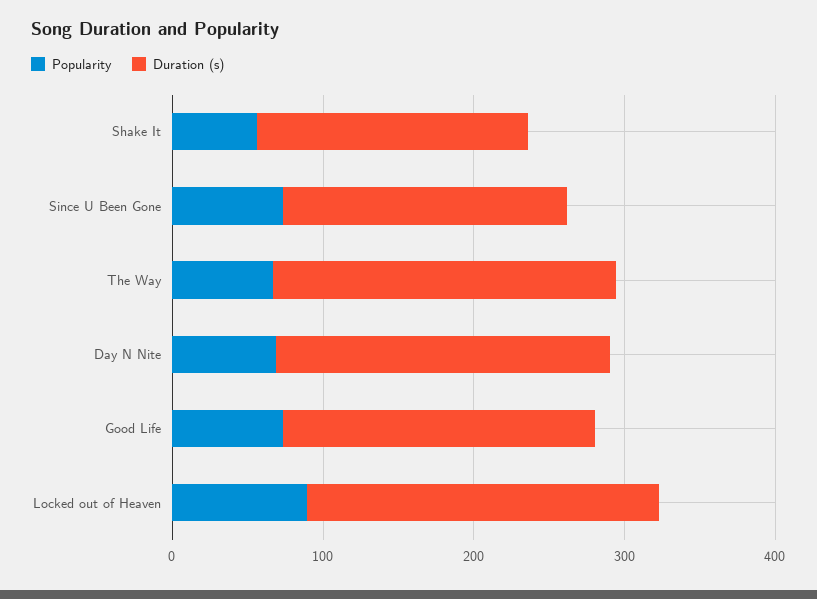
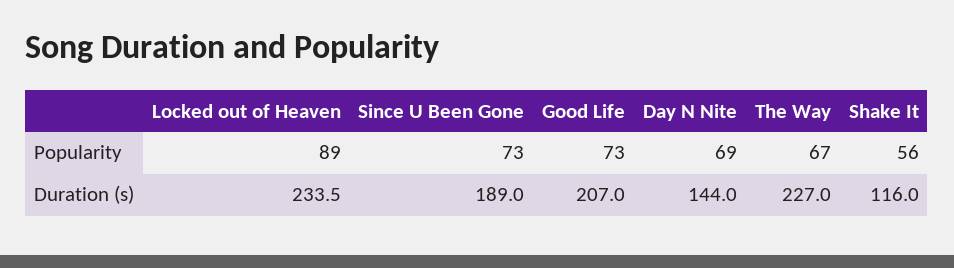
  {
    "Popularity": {
      "Shake It": 56,
      "Since U Been Gone": 73,
      "The Way": 67,
      "Day N Nite": 69,
      "Good Life": 73,
      "Locked out of Heaven": 89
    },
    "Duration (s)": {
-     "Shake It": 180,
+     "Shake It": 116,
      "Since U Been Gone": 189,
      "The Way": 227,
-     "Day N Nite": 220,
+     "Day N Nite": 144,
      "Good Life": 207,
      "Locked out of Heaven": 233.5
    }
  }

